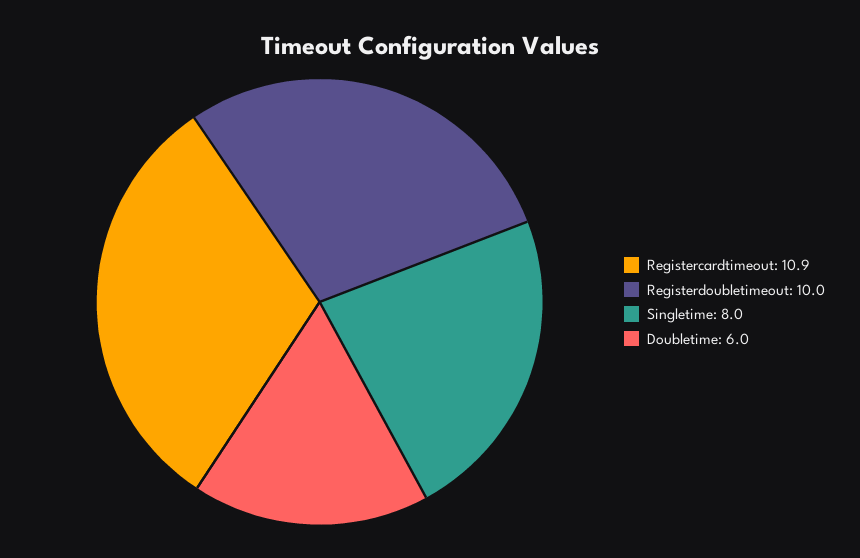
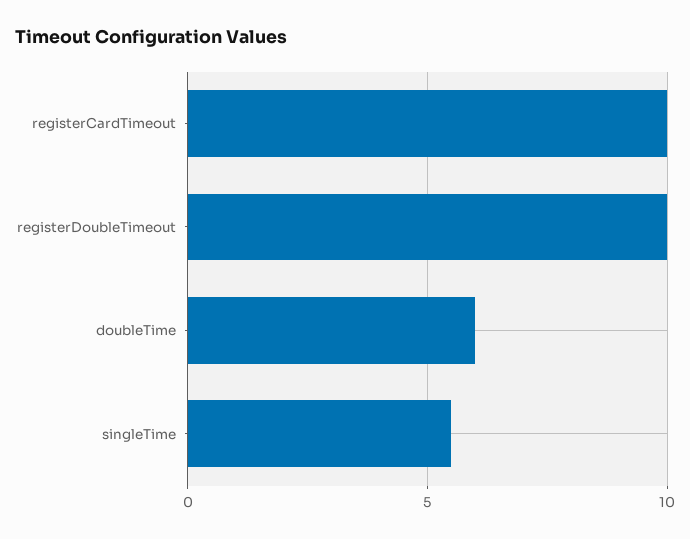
  {
-   "Registercardtimeout": 10.9,
+   "Registercardtimeout": 10,
    "Registerdoubletimeout": 10,
-   "Singletime": 8,
+   "Singletime": 5.5,
    "Doubletime": 6
  }

